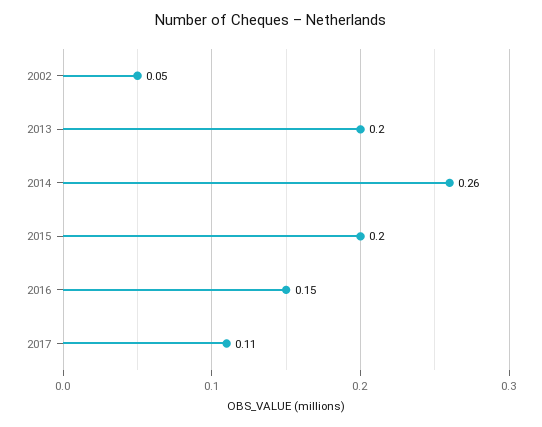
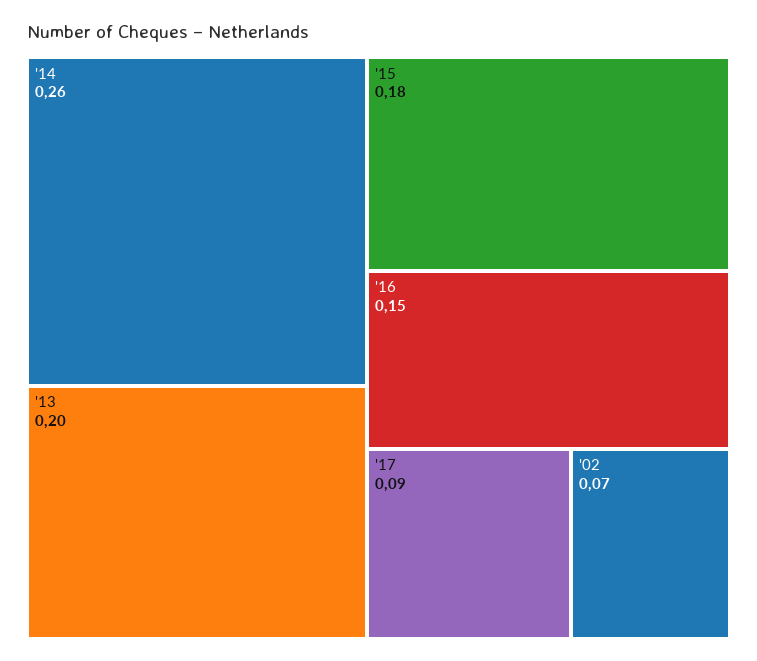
  {
-   "2002": 0.05,
+   "2002": 0.07,
    "2013": 0.2,
    "2014": 0.26,
-   "2015": 0.2,
+   "2015": 0.18,
    "2016": 0.15,
-   "2017": 0.11
+   "2017": 0.09
  }

